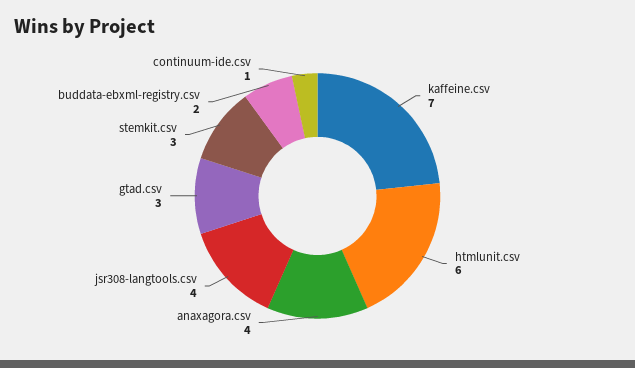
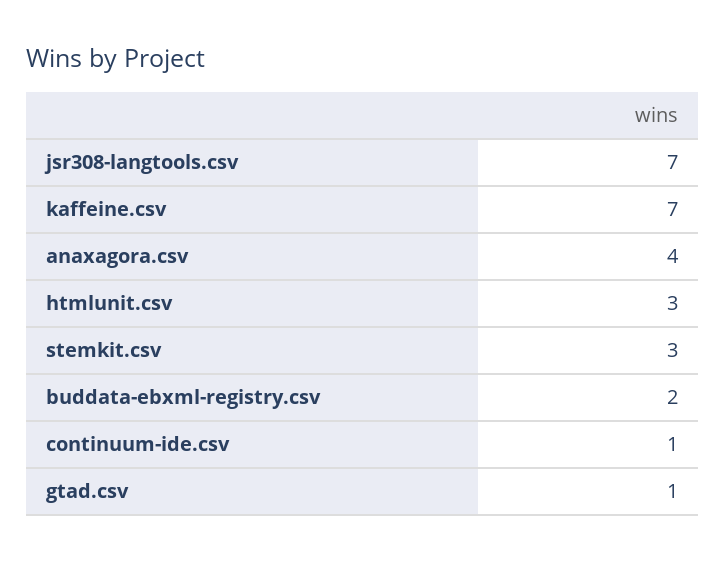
  {
    "kaffeine.csv": 7,
-   "htmlunit.csv": 6,
+   "htmlunit.csv": 3,
    "anaxagora.csv": 4,
-   "jsr308-langtools.csv": 4,
+   "jsr308-langtools.csv": 7,
-   "gtad.csv": 3,
+   "gtad.csv": 1,
    "stemkit.csv": 3,
    "buddata-ebxml-registry.csv": 2,
    "continuum-ide.csv": 1
  }

